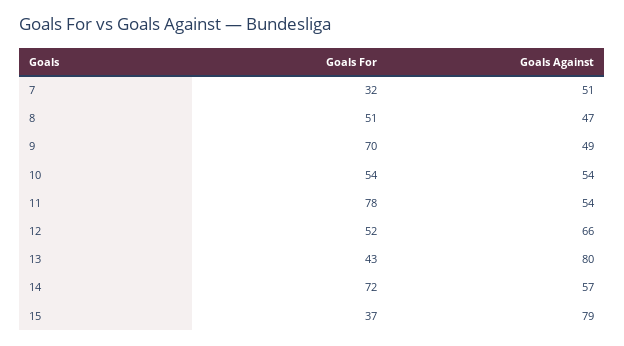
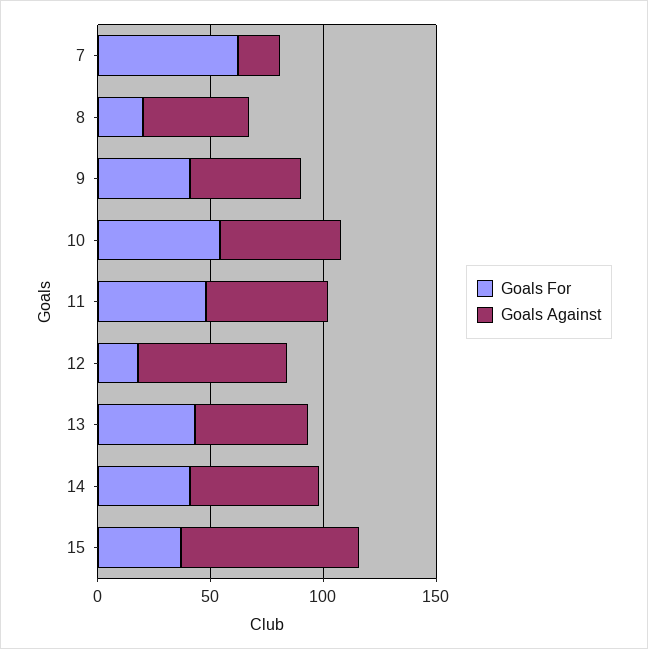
  {
    "Goals For": {
-     "7": 32,
+     "7": 60,
-     "8": 51,
+     "8": 20,
-     "9": 70,
+     "9": 40,
      "10": 54,
-     "11": 78,
+     "11": 50,
-     "12": 52,
+     "12": 20,
      "13": 43,
-     "14": 72,
+     "14": 40,
      "15": 37
    },
    "Goals Against": {
-     "7": 51,
+     "7": 20,
      "8": 47,
      "9": 49,
      "10": 54,
      "11": 54,
      "12": 66,
-     "13": 80,
+     "13": 50,
      "14": 57,
      "15": 79
    }
  }

